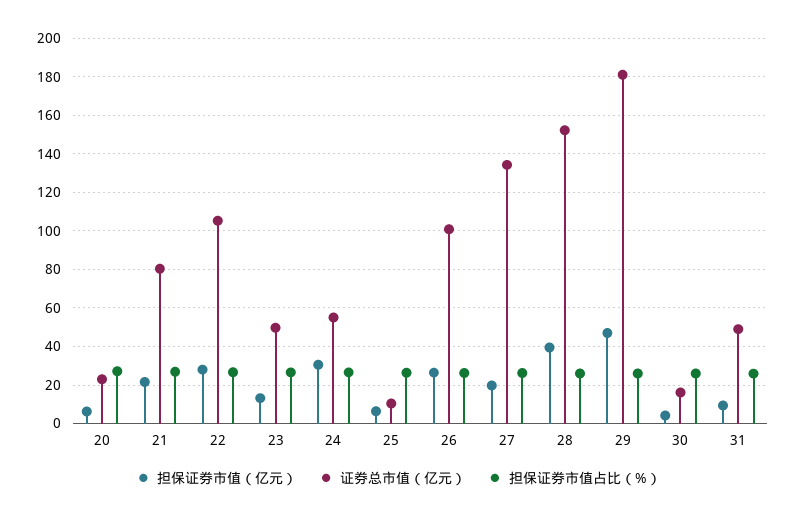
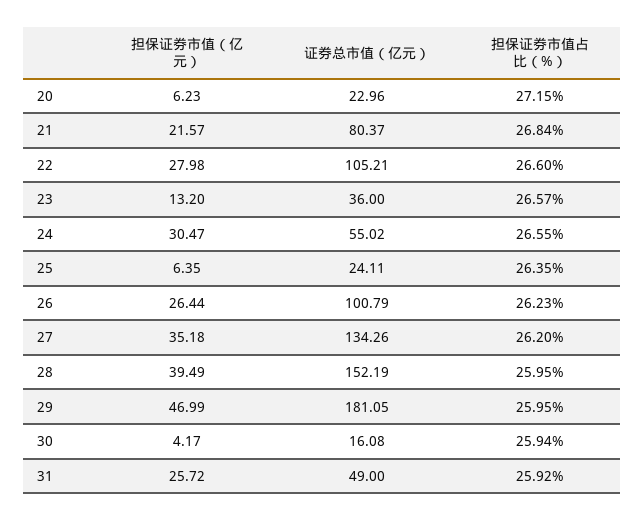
  {
    "担保证券市值（亿元）": {
      "20": 6.23,
      "21": 21.57,
      "22": 27.98,
      "23": 13.2,
      "24": 30.47,
      "25": 6.35,
      "26": 26.44,
-     "27": 20,
+     "27": 35.18,
      "28": 39.49,
      "29": 46.99,
      "30": 4.17,
-     "31": 10
+     "31": 25.72
    },
    "证券总市值（亿元）": {
      "20": 22.96,
      "21": 80.37,
      "22": 105.21,
-     "23": 50,
+     "23": 36,
      "24": 55.02,
-     "25": 10,
+     "25": 24.11,
      "26": 100.79,
      "27": 134.26,
      "28": 152.19,
      "29": 181.05,
      "30": 16.08,
      "31": 49
    },
    "担保证券市值占比（%）": {
      "20": 27.15,
      "21": 26.84,
      "22": 26.6,
      "23": 26.57,
      "24": 26.55,
      "25": 26.35,
      "26": 26.23,
      "27": 26.2,
      "28": 25.95,
      "29": 25.95,
      "30": 25.94,
      "31": 25.92
    }
  }

